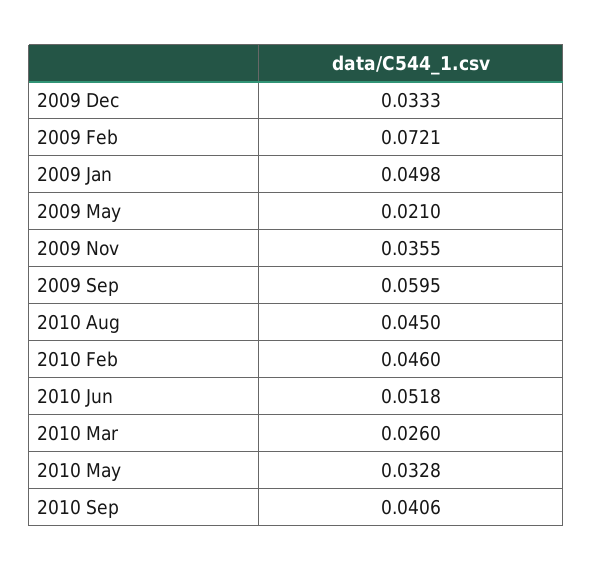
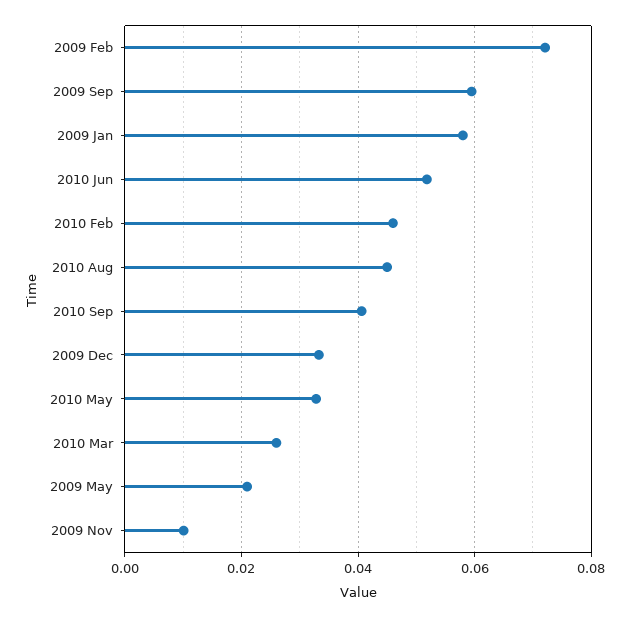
  {
    "2009 Dec": 0.0333,
    "2009 Feb": 0.0721,
-   "2009 Jan": 0.0498,
+   "2009 Jan": 0.058,
    "2009 May": 0.021,
-   "2009 Nov": 0.0355,
+   "2009 Nov": 0.01,
    "2009 Sep": 0.0595,
    "2010 Aug": 0.045,
    "2010 Feb": 0.046,
    "2010 Jun": 0.0518,
    "2010 Mar": 0.026,
    "2010 May": 0.0328,
    "2010 Sep": 0.0406
  }

